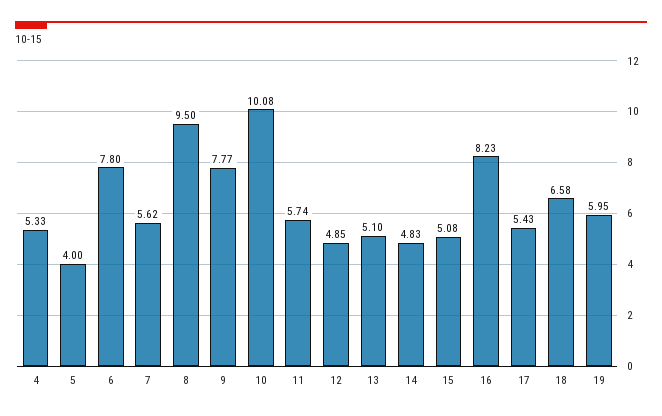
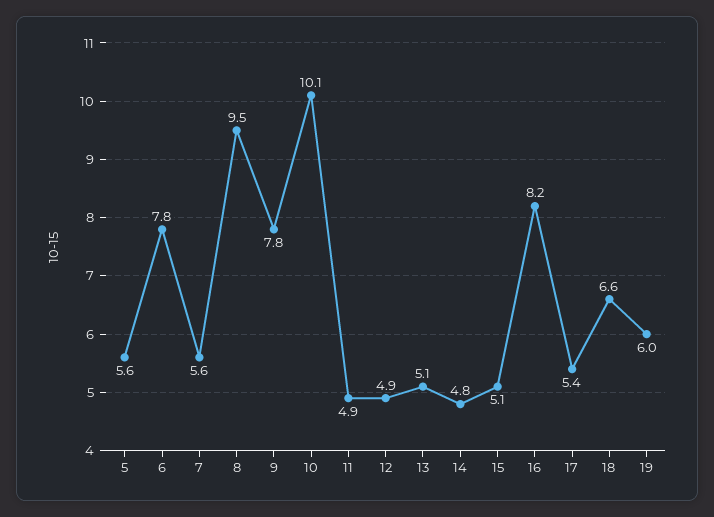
  {
-   "4": 5.33,
-   "5": 4,
+   "5": 5.6,
    "6": 7.8,
    "7": 5.62,
    "8": 9.5,
    "9": 7.77,
    "10": 10.08,
-   "11": 5.74,
+   "11": 4.9,
    "12": 4.85,
    "13": 5.1,
    "14": 4.83,
    "15": 5.08,
    "16": 8.23,
    "17": 5.43,
    "18": 6.58,
    "19": 5.95
  }

